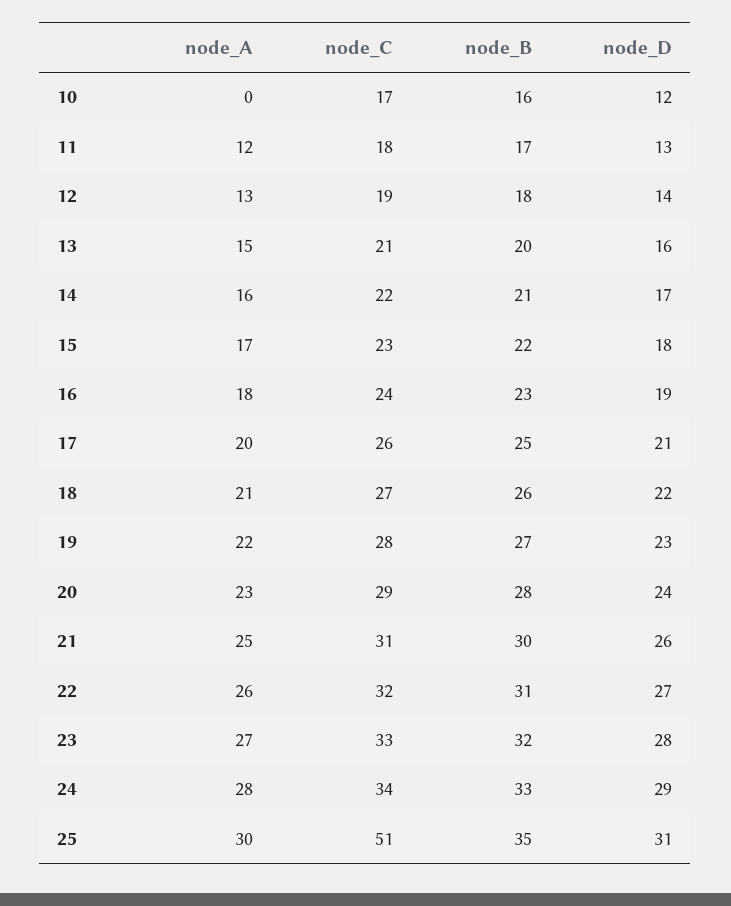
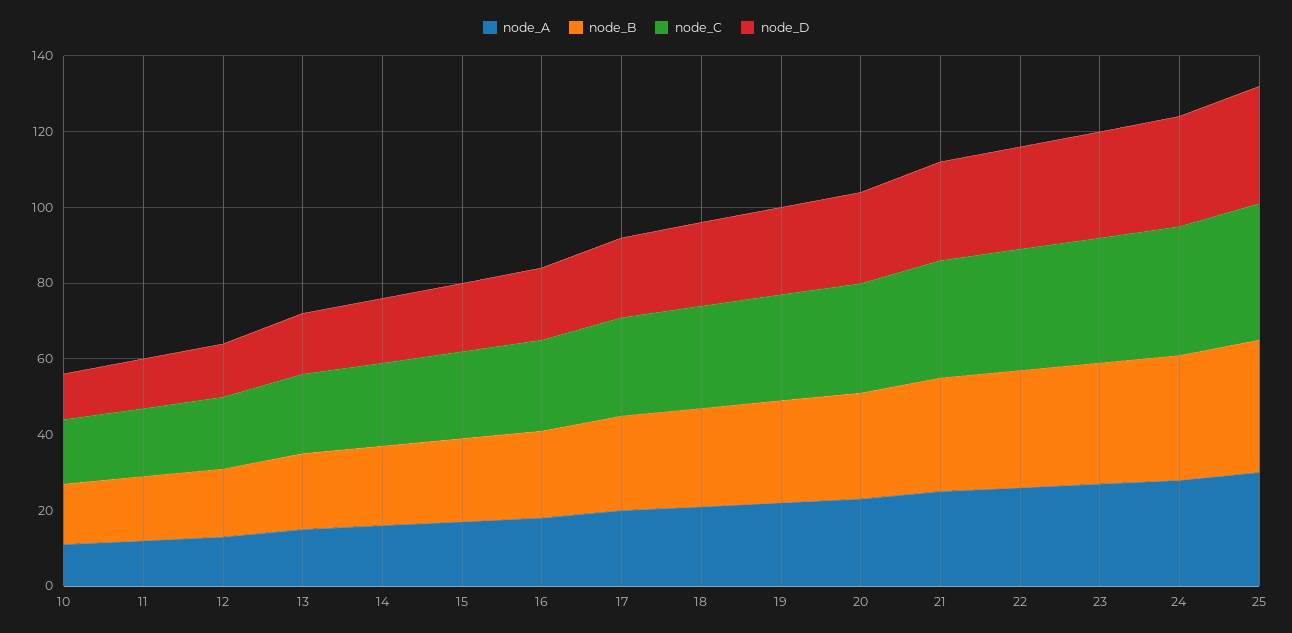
  {
    "node_A": {
-     "10": 0,
+     "10": 10,
      "11": 12,
      "12": 13,
      "13": 15,
      "14": 16,
      "15": 17,
      "16": 18,
      "17": 20,
      "18": 21,
      "19": 22,
      "20": 23,
      "21": 25,
      "22": 26,
      "23": 27,
      "24": 28,
      "25": 30
    },
    "node_C": {
      "10": 17,
      "11": 18,
      "12": 19,
      "13": 21,
      "14": 22,
      "15": 23,
      "16": 24,
      "17": 26,
      "18": 27,
      "19": 28,
      "20": 29,
      "21": 31,
      "22": 32,
      "23": 33,
      "24": 34,
-     "25": 51
+     "25": 35
    },
    "node_B": {
      "10": 16,
      "11": 17,
      "12": 18,
      "13": 20,
      "14": 21,
      "15": 22,
      "16": 23,
      "17": 25,
      "18": 26,
      "19": 27,
      "20": 28,
      "21": 30,
      "22": 31,
      "23": 32,
      "24": 33,
      "25": 35
    },
    "node_D": {
      "10": 12,
      "11": 13,
      "12": 14,
      "13": 16,
      "14": 17,
      "15": 18,
      "16": 19,
      "17": 21,
      "18": 22,
      "19": 23,
      "20": 24,
      "21": 26,
      "22": 27,
      "23": 28,
      "24": 29,
      "25": 31
    }
  }

